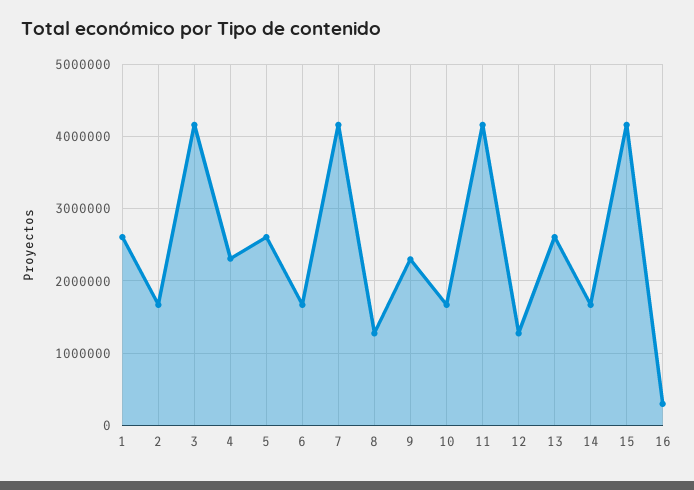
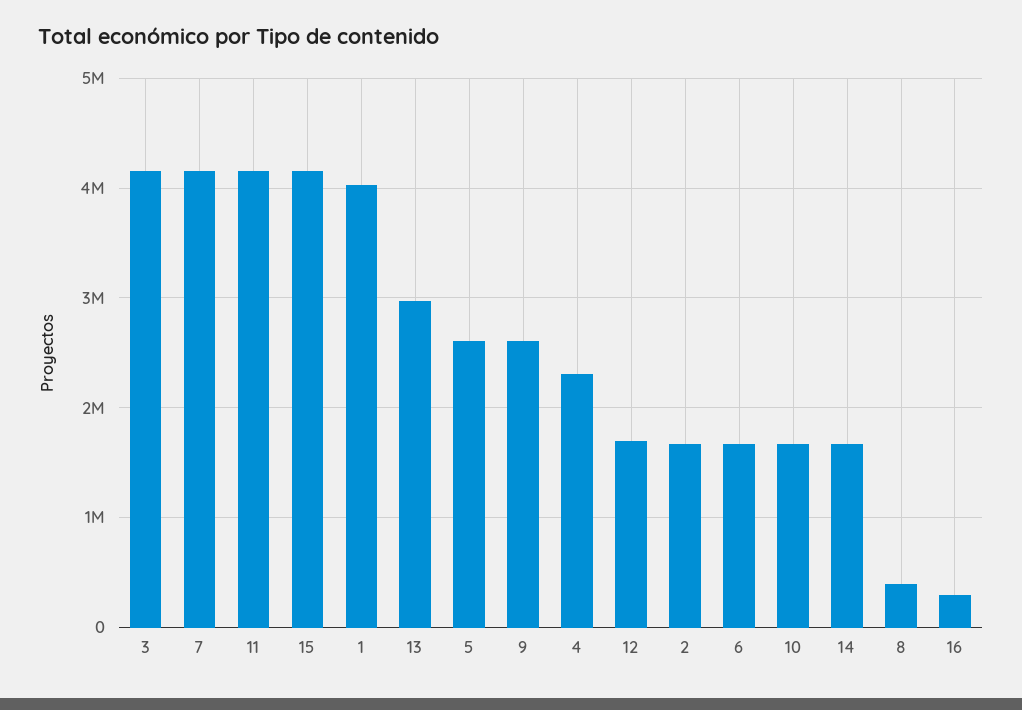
  {
-   "1": 2600000,
+   "1": 4000000,
    "2": 1700000,
    "3": 4200000,
    "4": 2300000,
    "5": 2600000,
    "6": 1700000,
    "7": 4200000,
-   "8": 1300000,
+   "8": 400000,
-   "9": 2300000,
+   "9": 2600000,
    "10": 1700000,
    "11": 4200000,
-   "12": 1300000,
+   "12": 1700000,
-   "13": 2600000,
+   "13": 3000000,
    "14": 1700000,
    "15": 4200000,
    "16": 300000
  }

